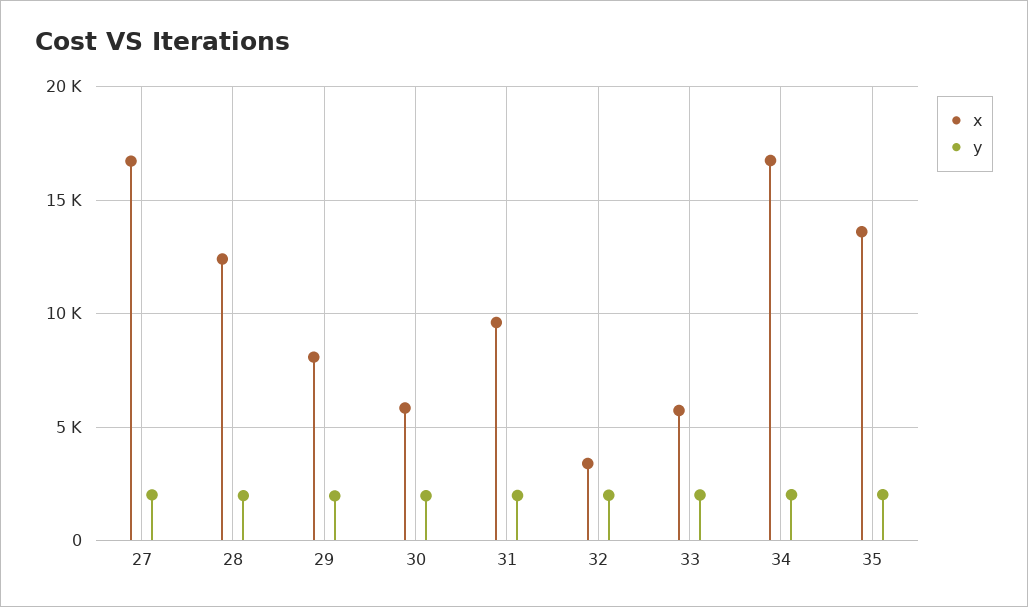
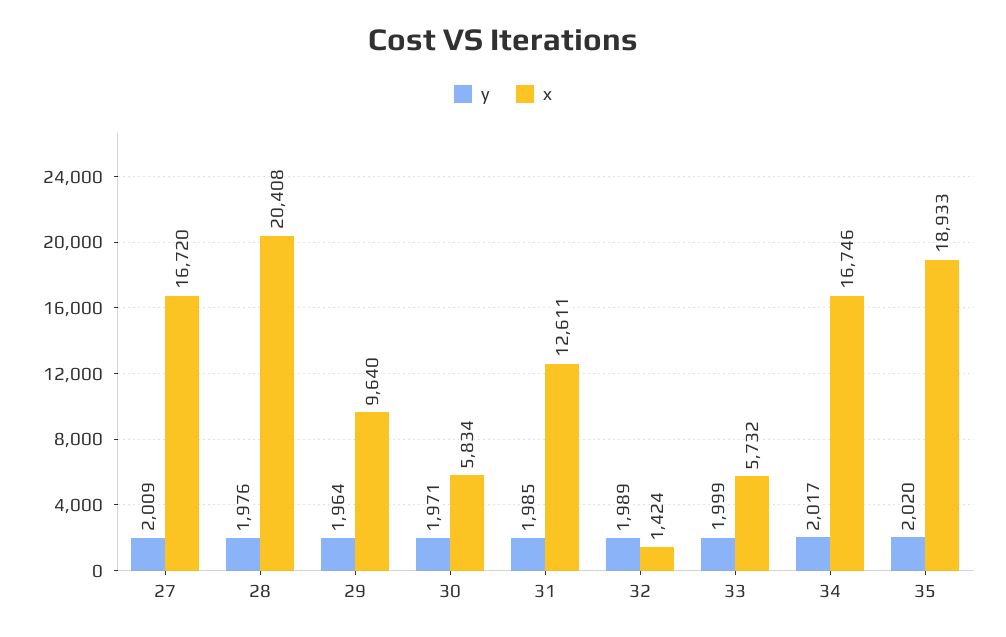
  {
    "x": {
      "27": 16720,
-     "28": 12500,
+     "28": 20408,
-     "29": 8000,
+     "29": 9640,
      "30": 5834,
-     "31": 9500,
+     "31": 12611,
-     "32": 3500,
+     "32": 1424,
      "33": 5732,
      "34": 16746,
-     "35": 13500
+     "35": 18933
    },
    "y": {
      "27": 2009,
      "28": 1976,
      "29": 1964,
      "30": 1971,
      "31": 1985,
      "32": 1989,
      "33": 1999,
      "34": 2017,
      "35": 2020
    }
  }

